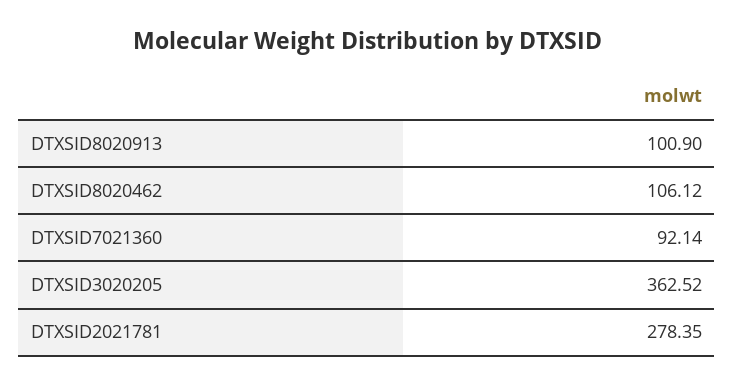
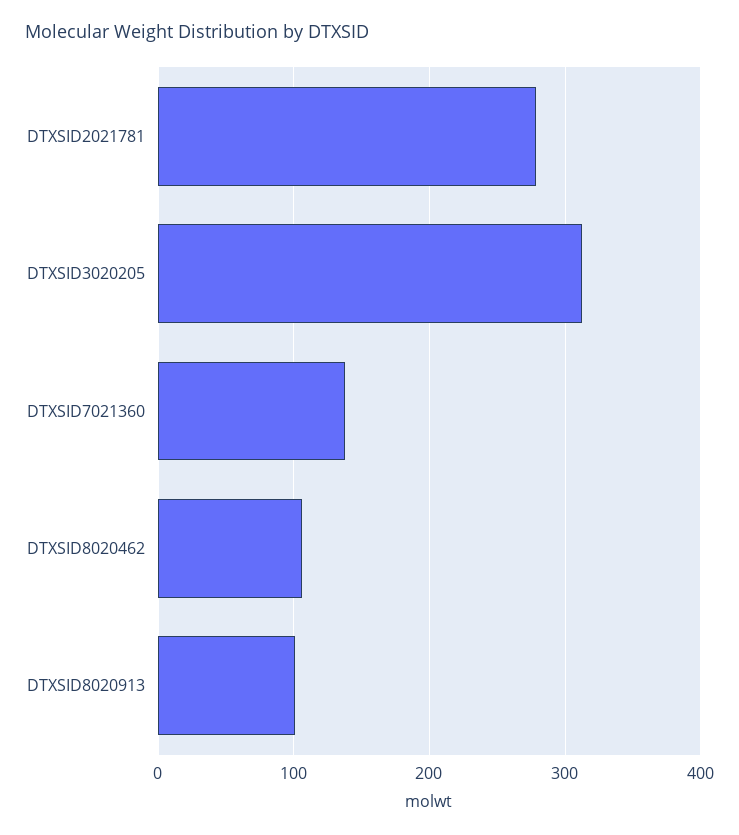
  {
    "DTXSID8020913": 100.9,
    "DTXSID8020462": 106.12,
-   "DTXSID7021360": 92.14,
+   "DTXSID7021360": 140,
-   "DTXSID3020205": 362.52,
+   "DTXSID3020205": 310,
    "DTXSID2021781": 278.35
  }

